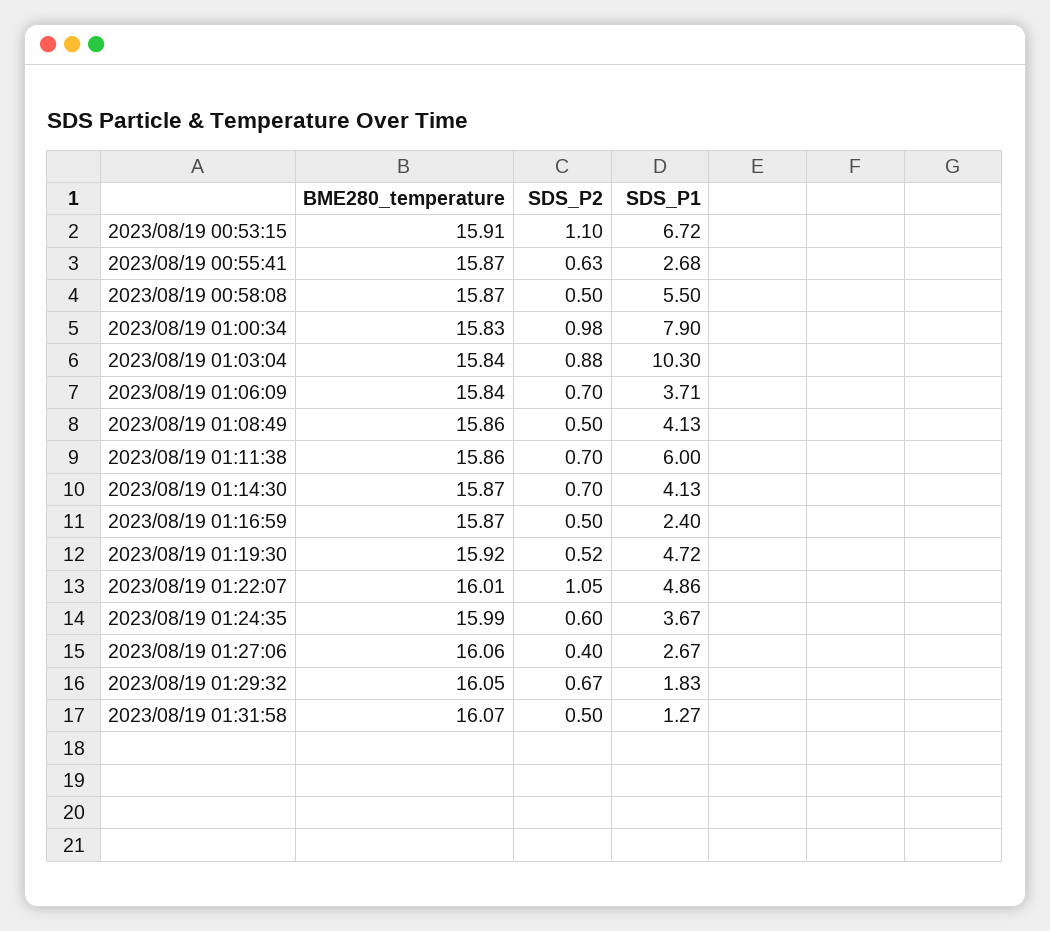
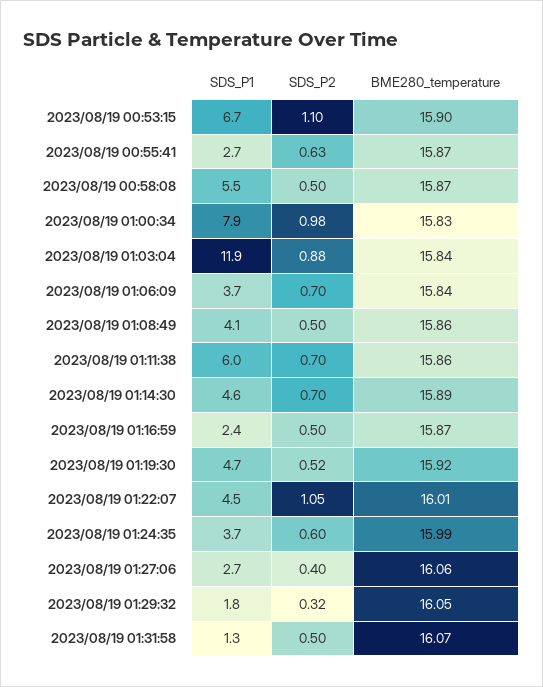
  {
    "BME280_temperature": {
-     "2023/08/19 00:53:15": 15.91,
+     "2023/08/19 00:53:15": 15.9,
      "2023/08/19 00:55:41": 15.87,
      "2023/08/19 00:58:08": 15.87,
      "2023/08/19 01:00:34": 15.83,
      "2023/08/19 01:03:04": 15.84,
      "2023/08/19 01:06:09": 15.84,
      "2023/08/19 01:08:49": 15.86,
      "2023/08/19 01:11:38": 15.86,
-     "2023/08/19 01:14:30": 15.87,
+     "2023/08/19 01:14:30": 15.89,
      "2023/08/19 01:16:59": 15.87,
      "2023/08/19 01:19:30": 15.92,
      "2023/08/19 01:22:07": 16.01,
      "2023/08/19 01:24:35": 15.99,
      "2023/08/19 01:27:06": 16.06,
      "2023/08/19 01:29:32": 16.05,
      "2023/08/19 01:31:58": 16.07
    },
    "SDS_P2": {
      "2023/08/19 00:53:15": 1.1,
      "2023/08/19 00:55:41": 0.63,
      "2023/08/19 00:58:08": 0.5,
      "2023/08/19 01:00:34": 0.98,
      "2023/08/19 01:03:04": 0.88,
      "2023/08/19 01:06:09": 0.7,
      "2023/08/19 01:08:49": 0.5,
      "2023/08/19 01:11:38": 0.7,
      "2023/08/19 01:14:30": 0.7,
      "2023/08/19 01:16:59": 0.5,
      "2023/08/19 01:19:30": 0.52,
      "2023/08/19 01:22:07": 1.05,
      "2023/08/19 01:24:35": 0.6,
      "2023/08/19 01:27:06": 0.4,
-     "2023/08/19 01:29:32": 0.67,
+     "2023/08/19 01:29:32": 0.32,
      "2023/08/19 01:31:58": 0.5
    },
    "SDS_P1": {
      "2023/08/19 00:53:15": 6.72,
      "2023/08/19 00:55:41": 2.68,
      "2023/08/19 00:58:08": 5.5,
      "2023/08/19 01:00:34": 7.9,
-     "2023/08/19 01:03:04": 10.3,
+     "2023/08/19 01:03:04": 11.9,
      "2023/08/19 01:06:09": 3.71,
      "2023/08/19 01:08:49": 4.13,
      "2023/08/19 01:11:38": 6,
-     "2023/08/19 01:14:30": 4.13,
+     "2023/08/19 01:14:30": 4.6,
      "2023/08/19 01:16:59": 2.4,
      "2023/08/19 01:19:30": 4.72,
-     "2023/08/19 01:22:07": 4.86,
+     "2023/08/19 01:22:07": 4.5,
      "2023/08/19 01:24:35": 3.67,
      "2023/08/19 01:27:06": 2.67,
      "2023/08/19 01:29:32": 1.83,
      "2023/08/19 01:31:58": 1.27
    }
  }

